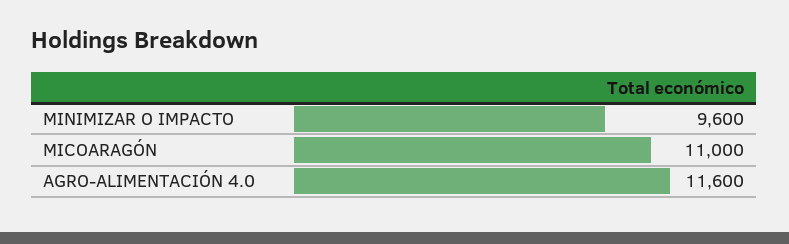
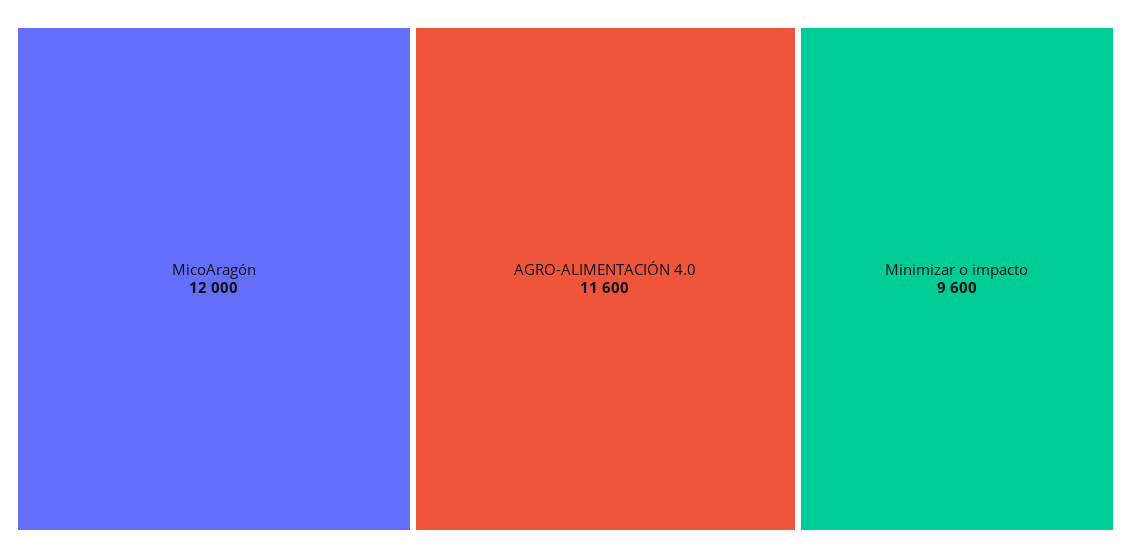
  {
    "MINIMIZAR O IMPACTO": 9600,
-   "MICOARAGÓN": 11000,
+   "MICOARAGÓN": 12000,
    "AGRO-ALIMENTACIÓN 4.0": 11600
  }

